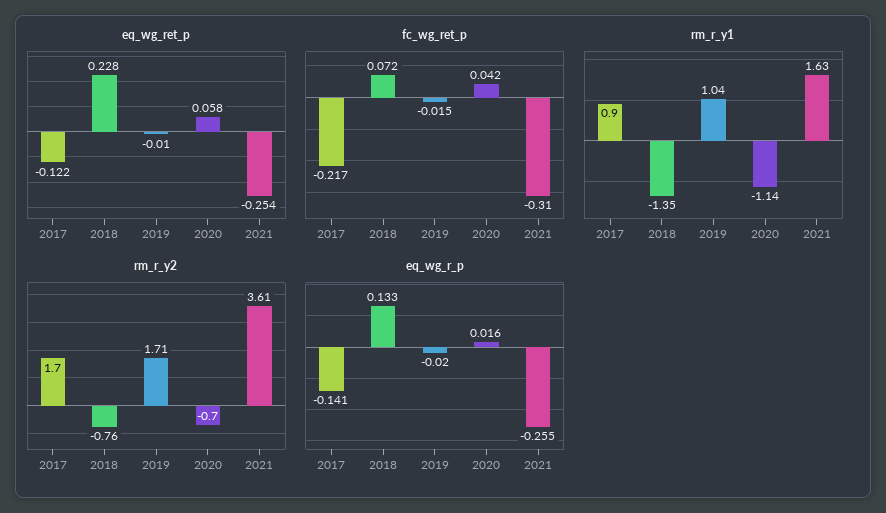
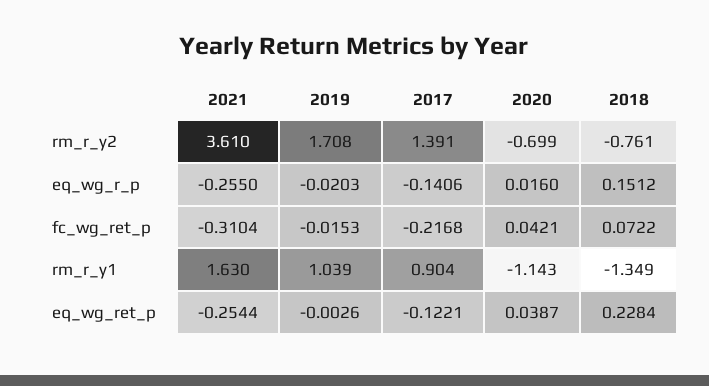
  {
    "eq_wg_ret_p": {
      "2017": -0.1221,
      "2018": 0.2284,
-     "2019": -0.01,
+     "2019": -0.0026,
-     "2020": 0.058,
+     "2020": 0.0387,
      "2021": -0.2544
    },
    "fc_wg_ret_p": {
      "2017": -0.2168,
      "2018": 0.0722,
      "2019": -0.0153,
      "2020": 0.0421,
      "2021": -0.3104
    },
    "rm_r_y1": {
      "2017": 0.904,
      "2018": -1.349,
      "2019": 1.039,
      "2020": -1.143,
      "2021": 1.63
    },
    "rm_r_y2": {
-     "2017": 1.7,
+     "2017": 1.391,
      "2018": -0.761,
      "2019": 1.708,
      "2020": -0.699,
      "2021": 3.61
    },
    "eq_wg_r_p": {
      "2017": -0.1406,
-     "2018": 0.133,
+     "2018": 0.1512,
      "2019": -0.0203,
      "2020": 0.016,
      "2021": -0.255
    }
  }

